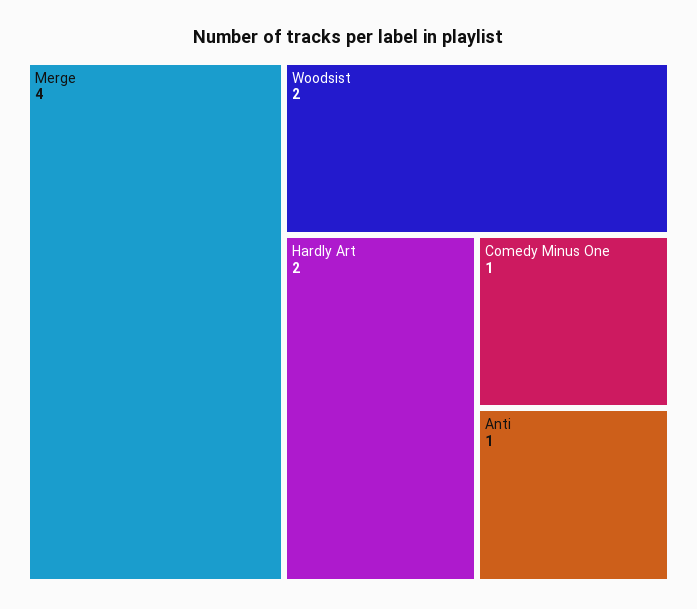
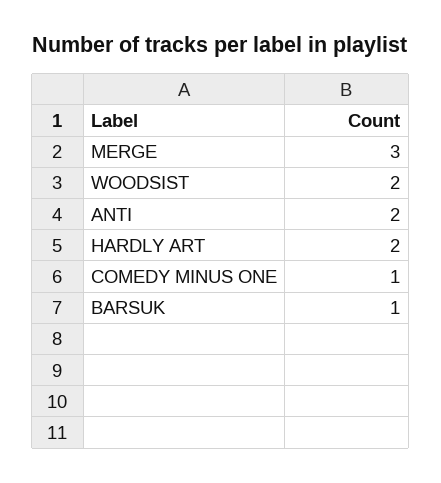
  {
-   "Merge": 4,
+   "Merge": 3,
    "Woodsist": 2,
    "Hardly Art": 2,
    "Comedy Minus One": 1,
-   "Anti": 1
+   "Anti": 2,
+   "BARSUK": 1
  }

